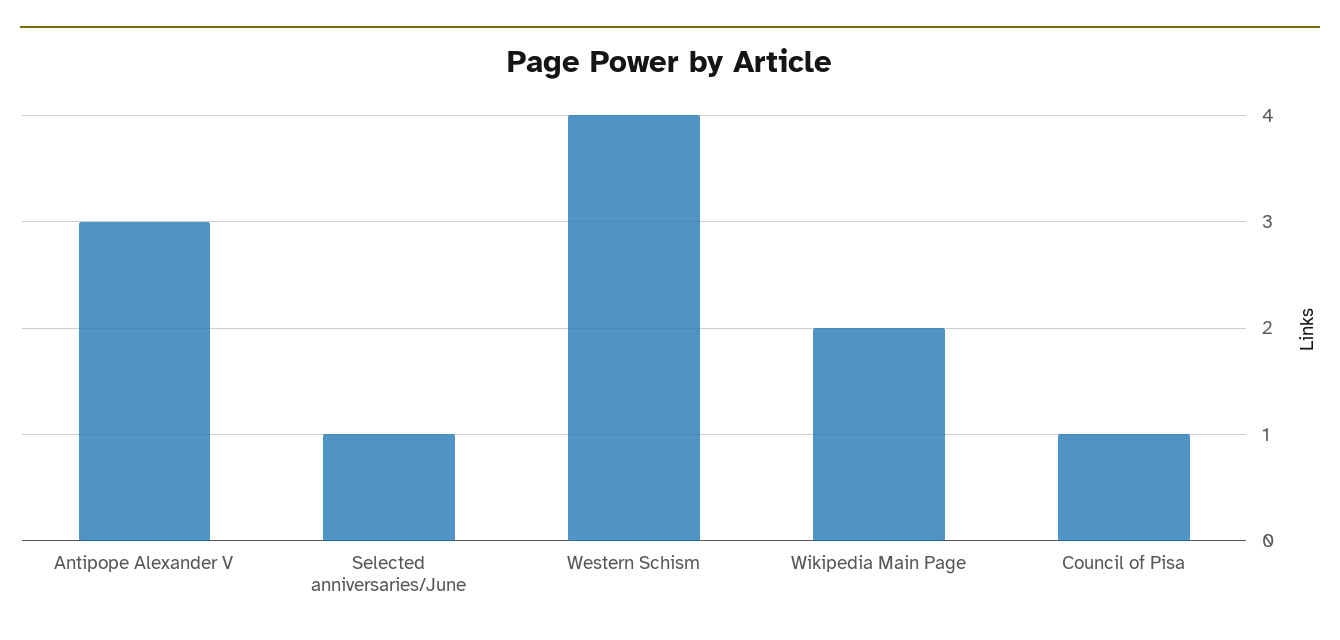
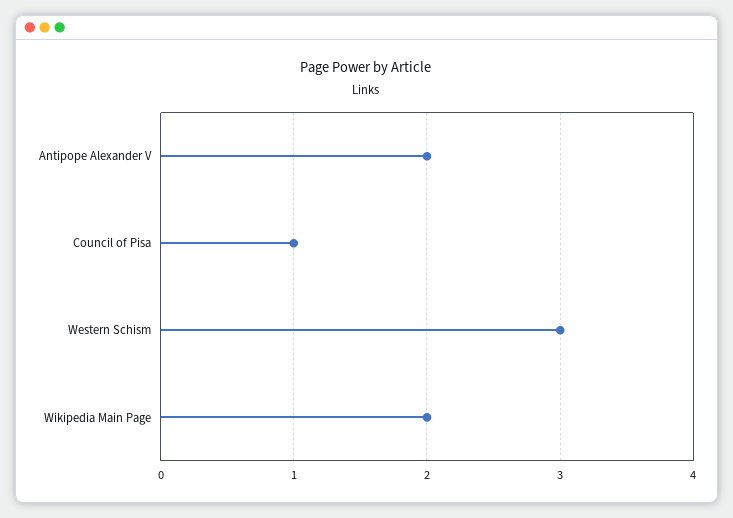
  {
-   "Antipope Alexander V": 3,
+   "Antipope Alexander V": 2,
-   "Selected anniversaries/June": 1,
-   "Western Schism": 4,
+   "Western Schism": 3,
    "Wikipedia Main Page": 2,
    "Council of Pisa": 1
  }

